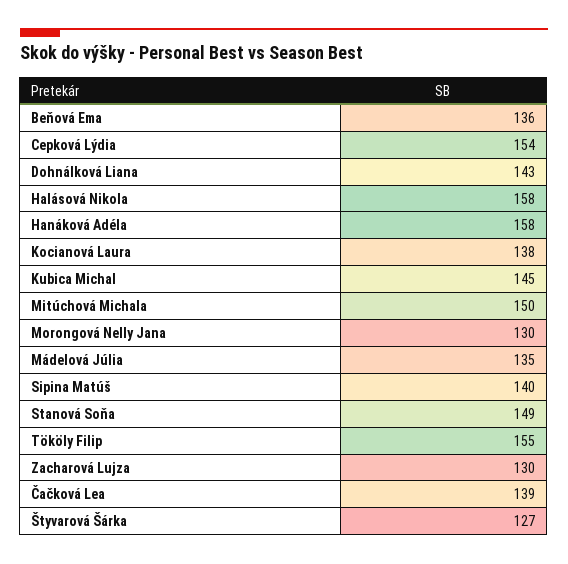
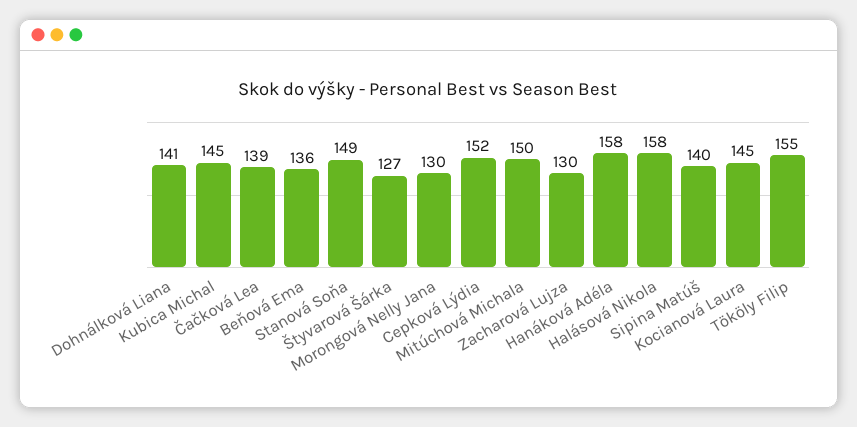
  {
    "Beňová Ema": 136,
-   "Cepková Lýdia": 154,
+   "Cepková Lýdia": 152,
-   "Dohnálková Liana": 143,
+   "Dohnálková Liana": 141,
    "Halásová Nikola": 158,
    "Hanáková Adéla": 158,
-   "Kocianová Laura": 138,
+   "Kocianová Laura": 145,
    "Kubica Michal": 145,
    "Mitúchová Michala": 150,
    "Morongová Nelly Jana": 130,
-   "Mádelová Júlia": 135,
    "Sipina Matúš": 140,
    "Stanová Soňa": 149,
    "Tököly Filip": 155,
    "Zacharová Lujza": 130,
    "Čačková Lea": 139,
    "Štyvarová Šárka": 127
  }

